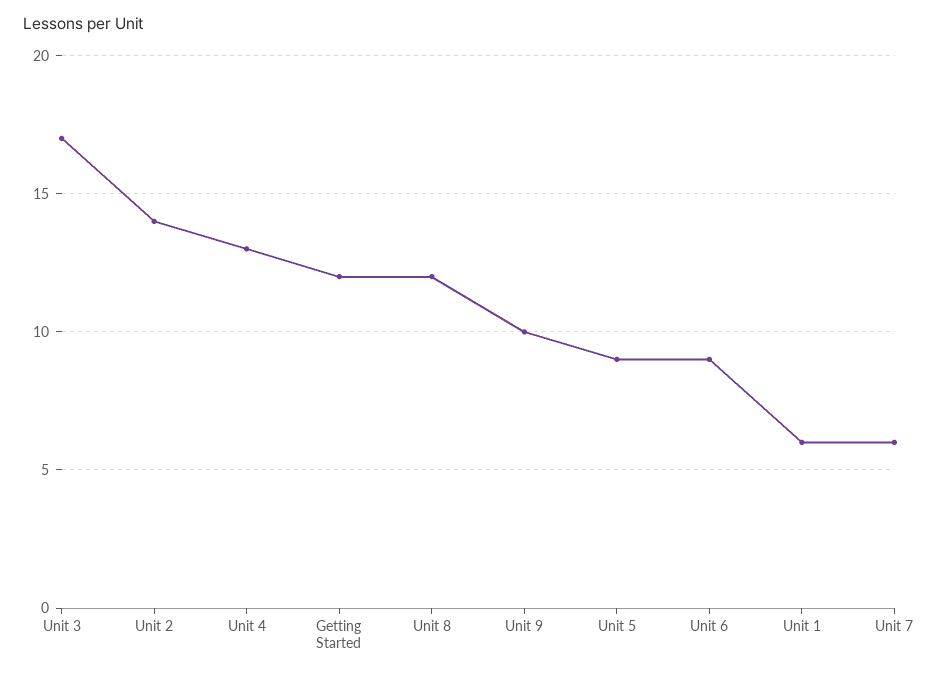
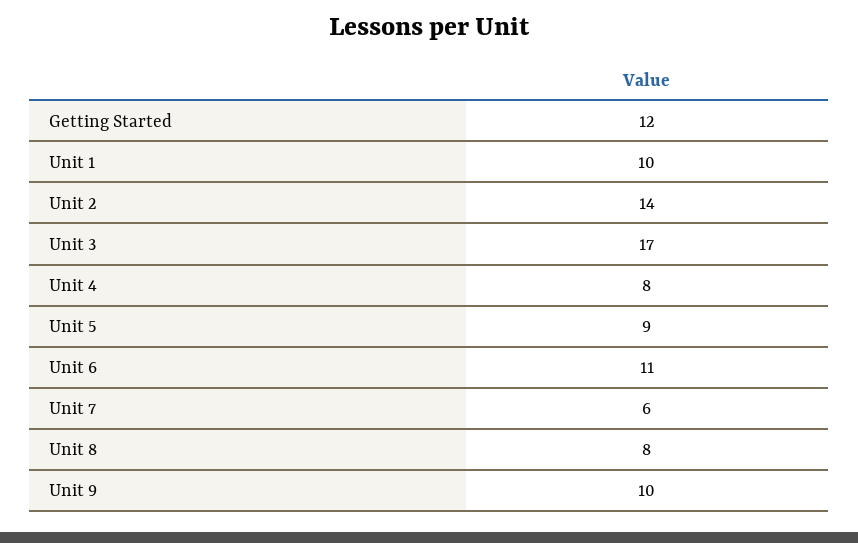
  {
    "Unit 3": 17,
    "Unit 2": 14,
-   "Unit 4": 13,
+   "Unit 4": 8,
    "Getting Started": 12,
-   "Unit 8": 12,
+   "Unit 8": 8,
    "Unit 9": 10,
    "Unit 5": 9,
-   "Unit 6": 9,
+   "Unit 6": 11,
-   "Unit 1": 6,
+   "Unit 1": 10,
    "Unit 7": 6
  }

